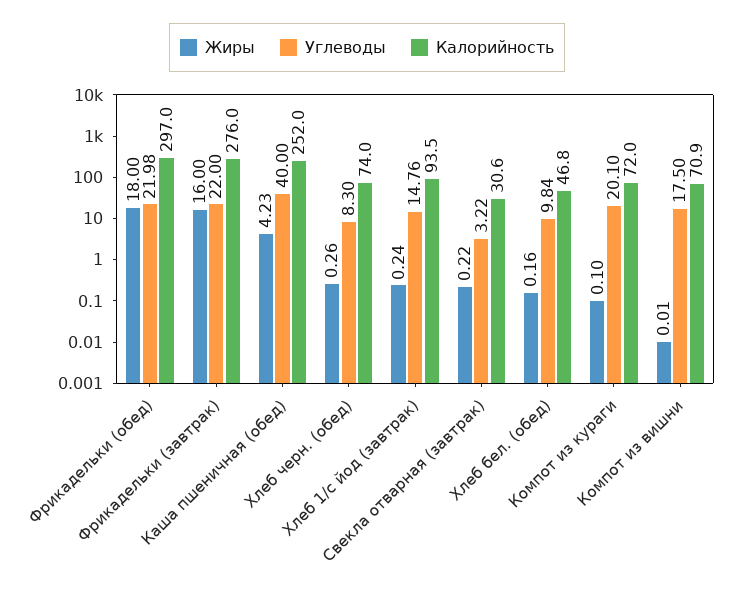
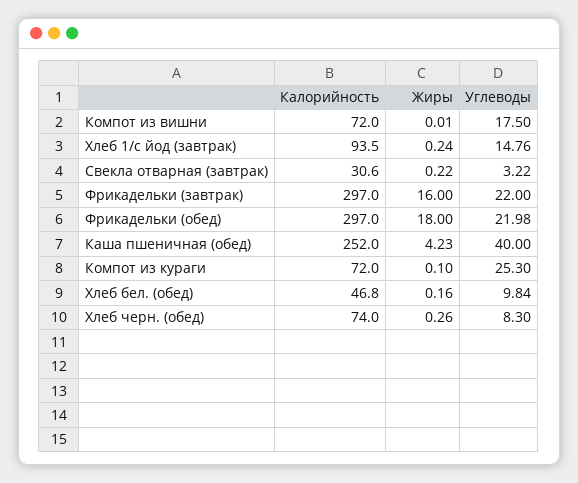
  {
    "Жиры": {
      "Фрикадельки (обед)": 18,
      "Фрикадельки (завтрак)": 16,
      "Каша пшеничная (обед)": 4.23,
      "Хлеб черн. (обед)": 0.26,
      "Хлеб 1/с йод (завтрак)": 0.24,
      "Свекла отварная (завтрак)": 0.22,
      "Хлеб бел. (обед)": 0.16,
      "Компот из кураги": 0.1,
      "Компот из вишни": 0.01
    },
    "Углеводы": {
      "Фрикадельки (обед)": 21.98,
      "Фрикадельки (завтрак)": 22,
      "Каша пшеничная (обед)": 40,
      "Хлеб черн. (обед)": 8.3,
      "Хлеб 1/с йод (завтрак)": 14.76,
      "Свекла отварная (завтрак)": 3.22,
      "Хлеб бел. (обед)": 9.84,
-     "Компот из кураги": 20.1,
+     "Компот из кураги": 25.3,
      "Компот из вишни": 17.5
    },
    "Калорийность": {
      "Фрикадельки (обед)": 297,
-     "Фрикадельки (завтрак)": 276,
+     "Фрикадельки (завтрак)": 297,
      "Каша пшеничная (обед)": 252,
      "Хлеб черн. (обед)": 74,
      "Хлеб 1/с йод (завтрак)": 93.5,
      "Свекла отварная (завтрак)": 30.6,
      "Хлеб бел. (обед)": 46.8,
      "Компот из кураги": 72,
-     "Компот из вишни": 70.9
+     "Компот из вишни": 72
    }
  }

